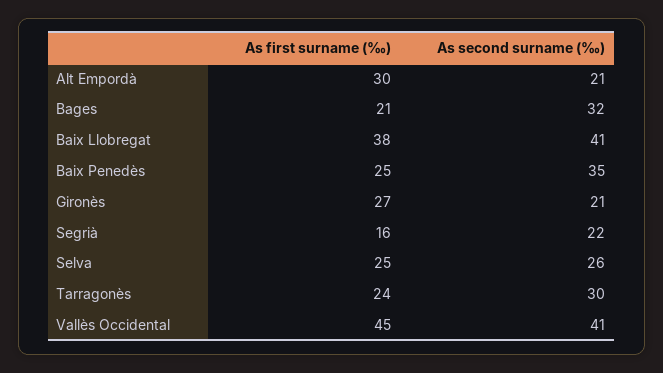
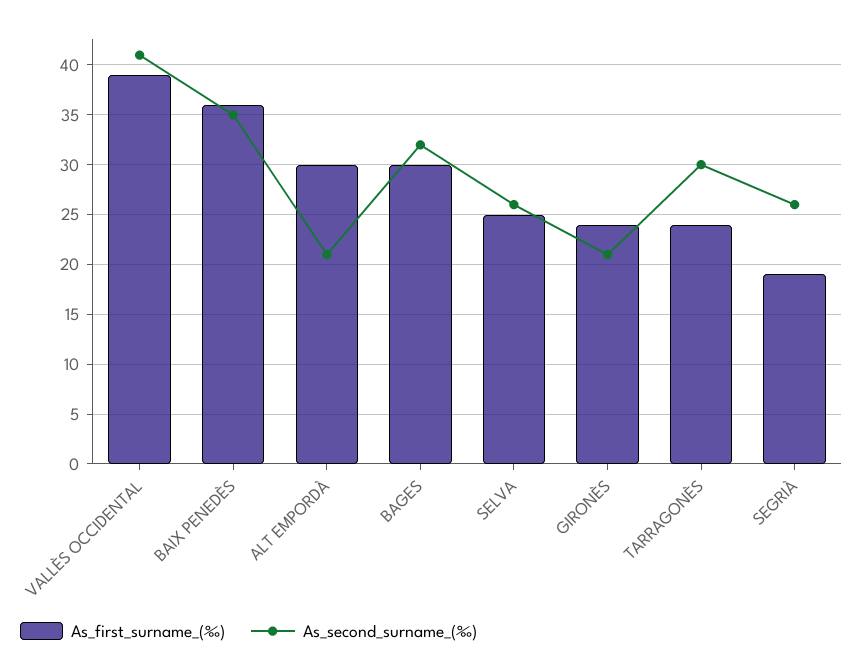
  {
    "As first surname (‰)": {
      "Alt Empordà": 30,
-     "Bages": 21,
+     "Bages": 30,
-     "Baix Llobregat": 38,
-     "Baix Penedès": 25,
+     "Baix Penedès": 36,
-     "Gironès": 27,
+     "Gironès": 24,
-     "Segrià": 16,
+     "Segrià": 19,
      "Selva": 25,
      "Tarragonès": 24,
-     "Vallès Occidental": 45
+     "Vallès Occidental": 39
    },
    "As second surname (‰)": {
      "Alt Empordà": 21,
      "Bages": 32,
-     "Baix Llobregat": 41,
      "Baix Penedès": 35,
      "Gironès": 21,
-     "Segrià": 22,
+     "Segrià": 26,
      "Selva": 26,
      "Tarragonès": 30,
      "Vallès Occidental": 41
    }
  }

